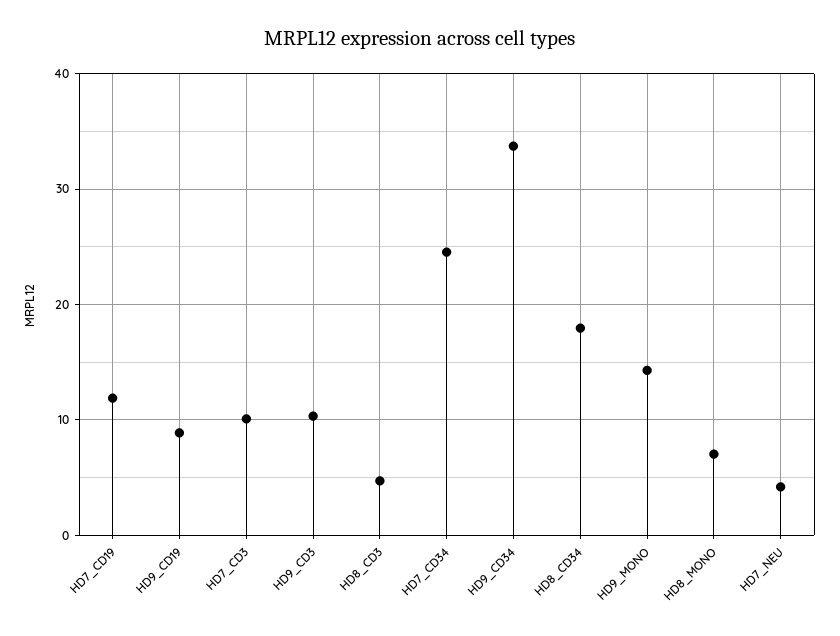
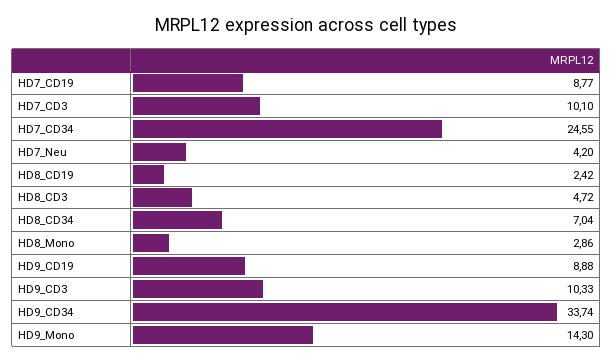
  {
-   "HD7_CD19": 12,
+   "HD7_CD19": 8.77,
    "HD9_CD19": 8.88,
    "HD7_CD3": 10.1,
    "HD9_CD3": 10.33,
    "HD8_CD3": 4.72,
    "HD7_CD34": 24.55,
    "HD9_CD34": 33.74,
-   "HD8_CD34": 18,
+   "HD8_CD34": 7.04,
    "HD9_MONO": 14.3,
-   "HD8_MONO": 7,
+   "HD8_MONO": 2.86,
-   "HD7_NEU": 4.2
+   "HD7_NEU": 4.2,
+   "HD8_CD19": 2.42
  }

